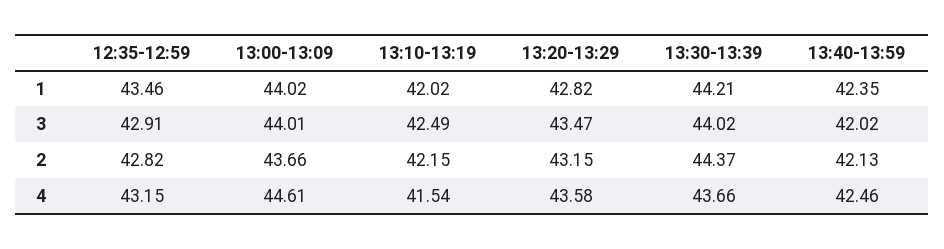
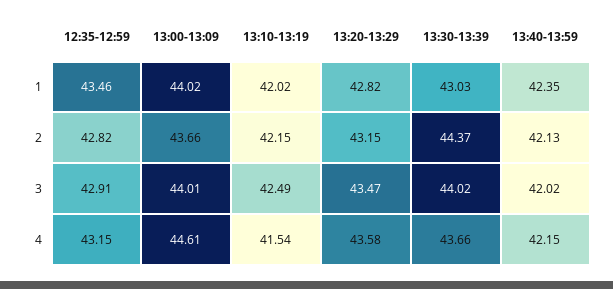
  {
    "12:35-12:59": {
      "1": 43.46,
      "3": 42.91,
      "2": 42.82,
      "4": 43.15
    },
    "13:00-13:09": {
      "1": 44.02,
      "3": 44.01,
      "2": 43.66,
      "4": 44.61
    },
    "13:10-13:19": {
      "1": 42.02,
      "3": 42.49,
      "2": 42.15,
      "4": 41.54
    },
    "13:20-13:29": {
      "1": 42.82,
      "3": 43.47,
      "2": 43.15,
      "4": 43.58
    },
    "13:30-13:39": {
-     "1": 44.21,
+     "1": 43.03,
      "3": 44.02,
      "2": 44.37,
      "4": 43.66
    },
    "13:40-13:59": {
      "1": 42.35,
      "3": 42.02,
      "2": 42.13,
-     "4": 42.46
+     "4": 42.15
    }
  }

